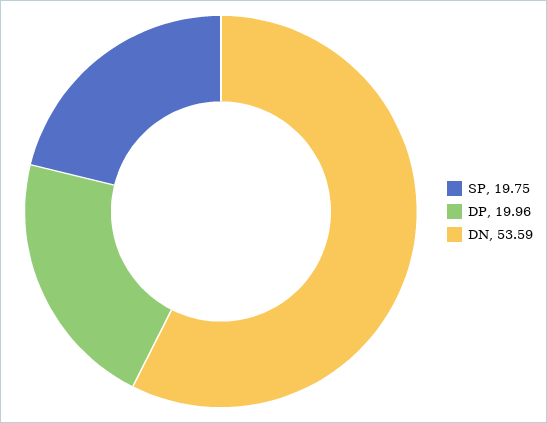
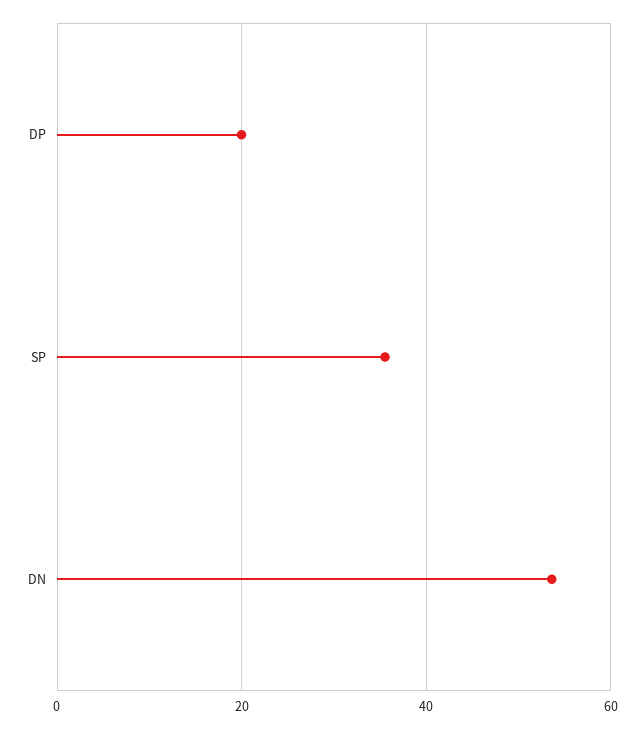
  {
-   "SP": 19.75,
+   "SP": 36,
    "DP": 19.96,
    "DN": 53.59
  }

